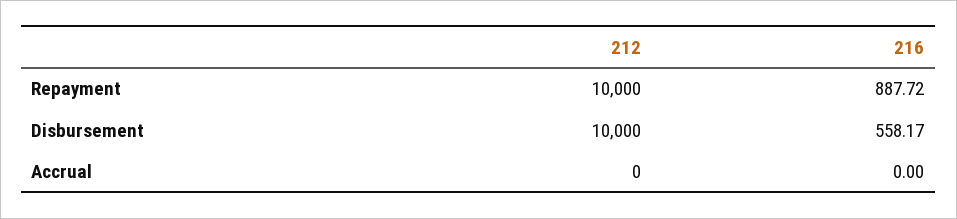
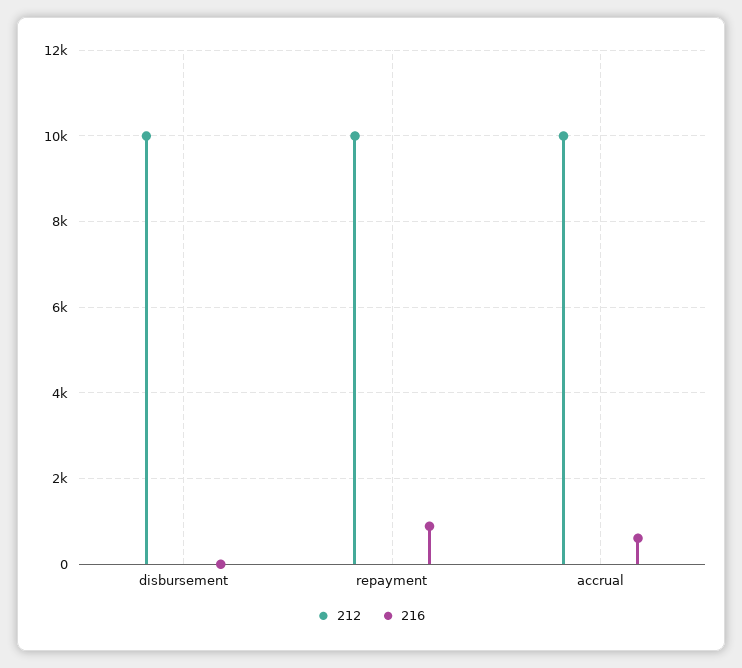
  {
    "212": {
      "Repayment": 10000,
      "Disbursement": 10000,
-     "Accrual": 0
+     "Accrual": 10000
    },
    "216": {
      "Repayment": 887.72,
-     "Disbursement": 558.17,
+     "Disbursement": 0,
-     "Accrual": 0
+     "Accrual": 600
    }
  }

